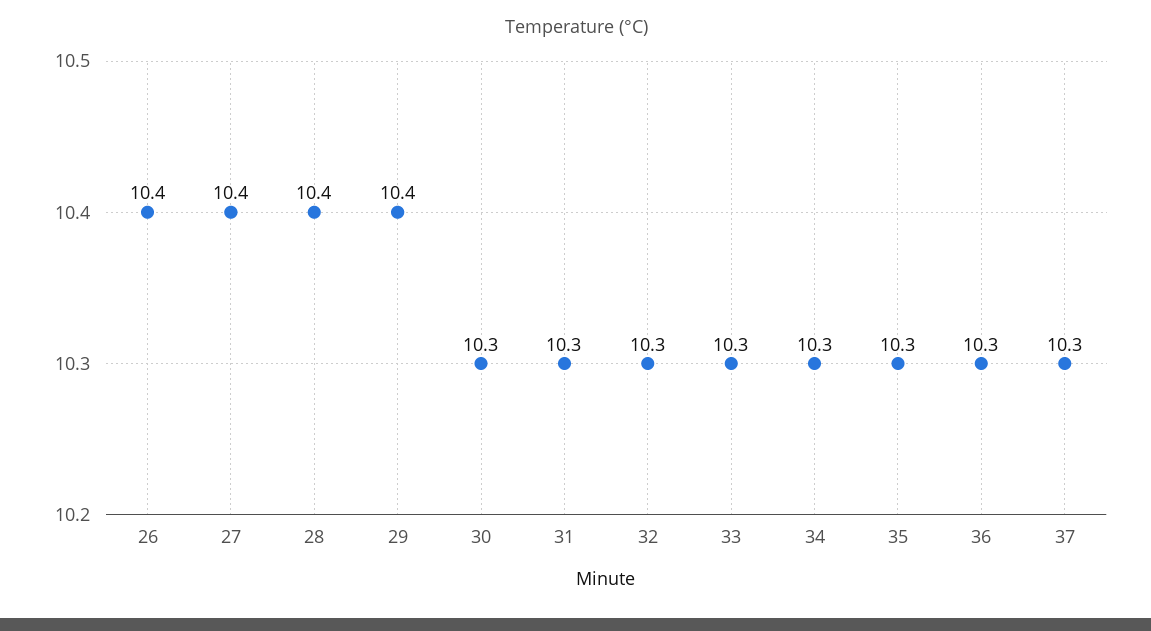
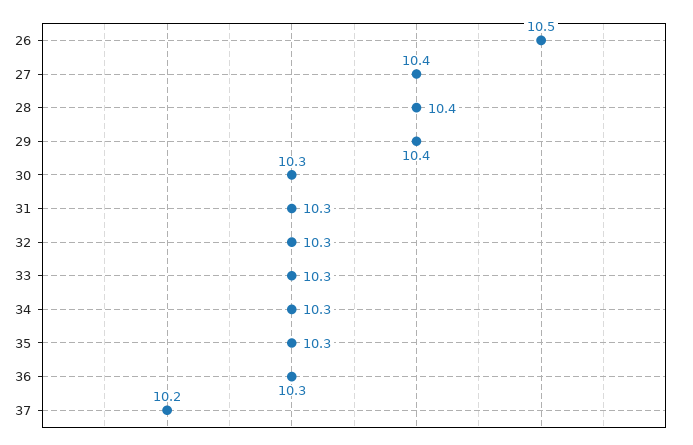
  {
-   "26": 10.4,
+   "26": 10.5,
    "27": 10.4,
    "28": 10.4,
    "29": 10.4,
    "30": 10.3,
    "31": 10.3,
    "32": 10.3,
    "33": 10.3,
    "34": 10.3,
    "35": 10.3,
    "36": 10.3,
-   "37": 10.3
+   "37": 10.2
  }

